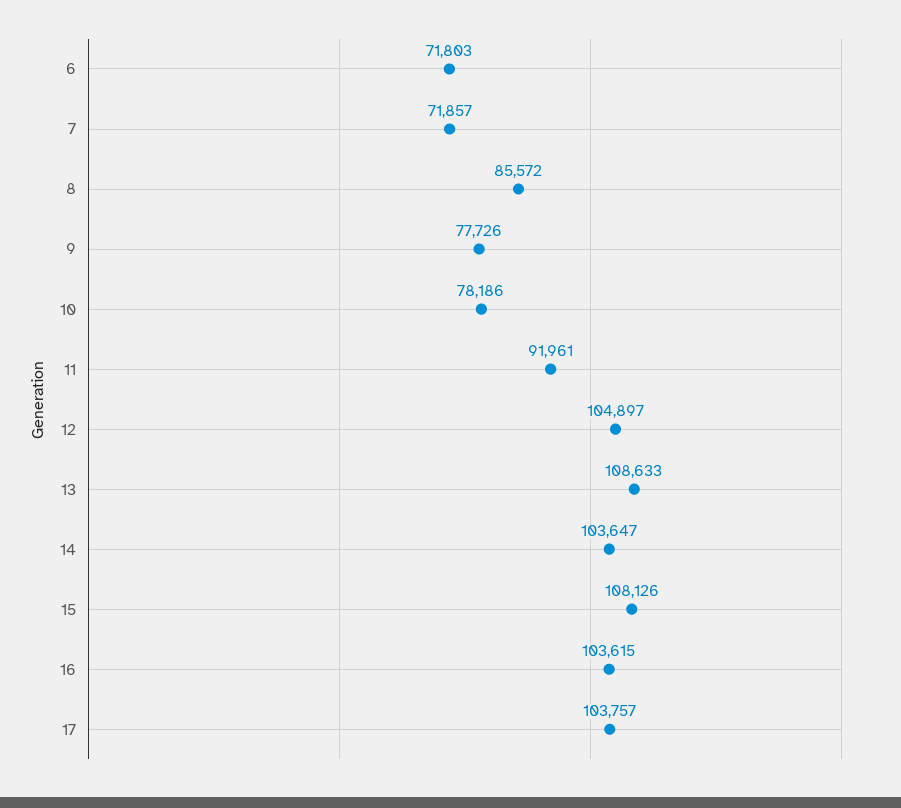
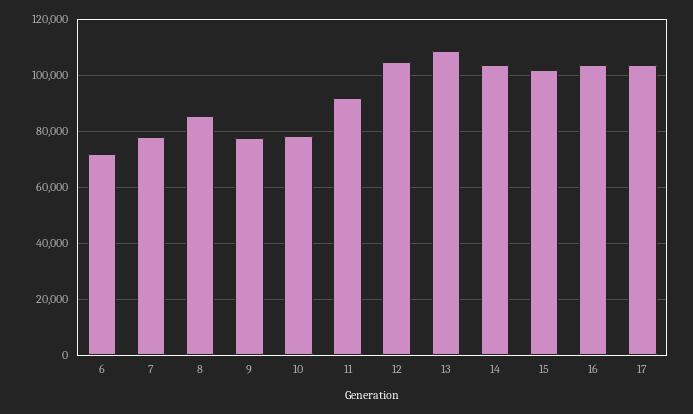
  {
    "6": 71803,
-   "7": 71857,
+   "7": 77500,
    "8": 85572,
    "9": 77726,
    "10": 78186,
    "11": 91961,
    "12": 104897,
    "13": 108633,
    "14": 103647,
-   "15": 108126,
+   "15": 102500,
    "16": 103615,
    "17": 103757
  }

